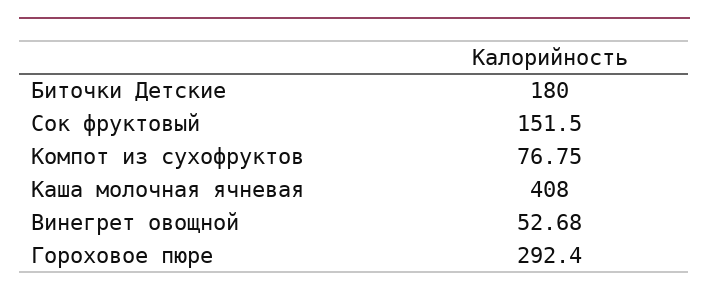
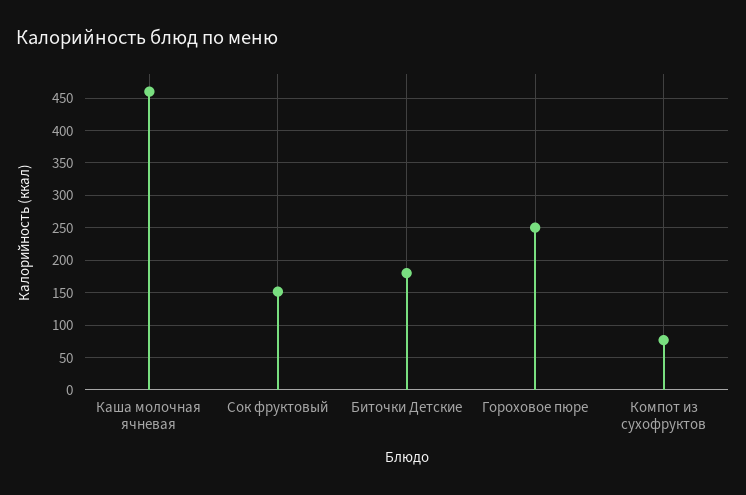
  {
    "Биточки Детские": 180,
    "Сок фруктовый": 151.5,
    "Компот из сухофруктов": 76.75,
-   "Каша молочная ячневая": 408,
+   "Каша молочная ячневая": 460,
-   "Винегрет овощной": 52.68,
-   "Гороховое пюре": 292.4
+   "Гороховое пюре": 250
  }

